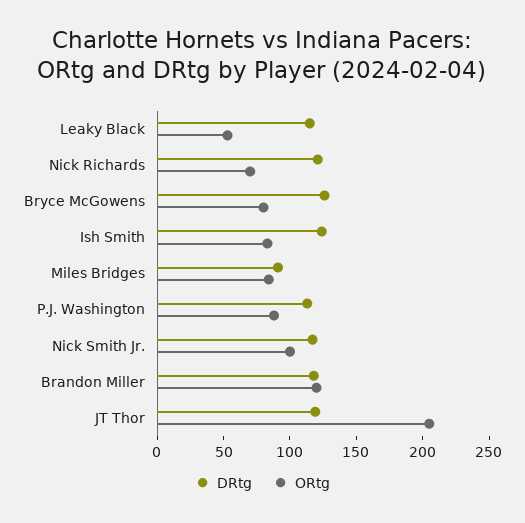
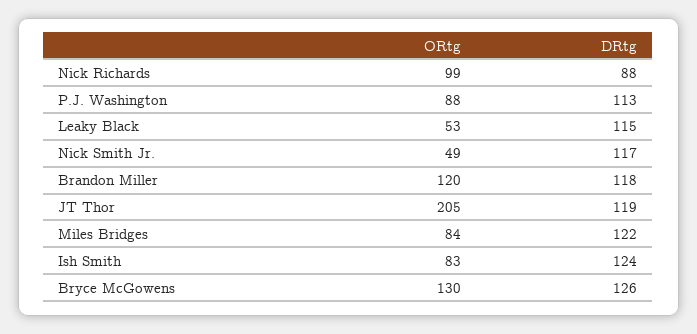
  {
    "DRtg": {
      "Leaky Black": 115,
-     "Nick Richards": 120,
+     "Nick Richards": 88,
      "Bryce McGowens": 126,
      "Ish Smith": 124,
-     "Miles Bridges": 90,
+     "Miles Bridges": 122,
      "P.J. Washington": 113,
      "Nick Smith Jr.": 117,
      "Brandon Miller": 118,
      "JT Thor": 119
    },
    "ORtg": {
      "Leaky Black": 53,
-     "Nick Richards": 70,
+     "Nick Richards": 99,
-     "Bryce McGowens": 80,
+     "Bryce McGowens": 130,
      "Ish Smith": 83,
      "Miles Bridges": 84,
      "P.J. Washington": 88,
-     "Nick Smith Jr.": 100,
+     "Nick Smith Jr.": 49,
      "Brandon Miller": 120,
      "JT Thor": 205
    }
  }

